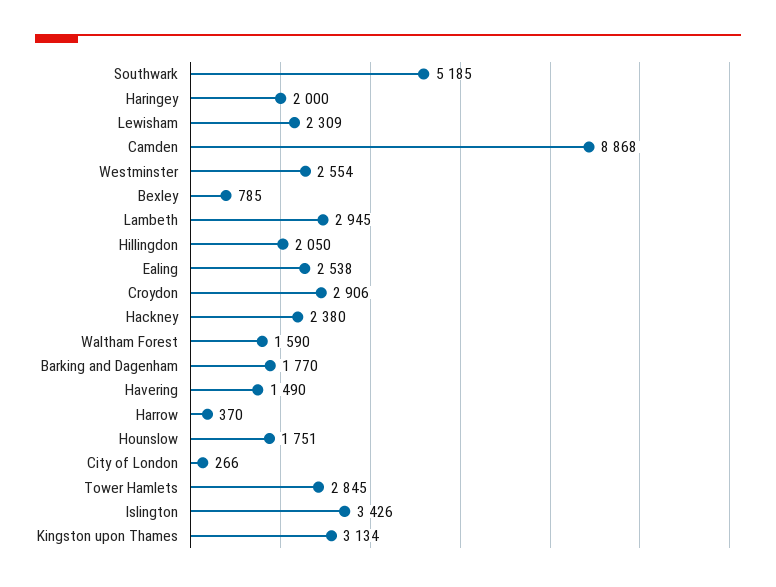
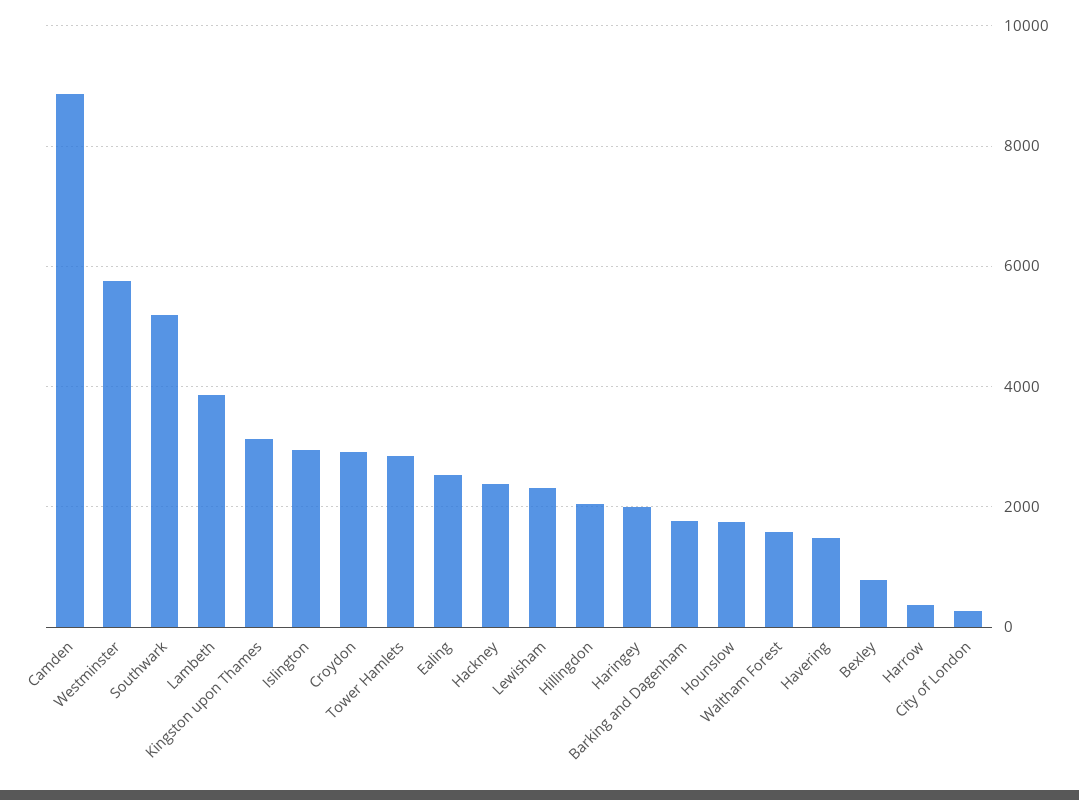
  {
    "Southwark": 5185,
    "Haringey": 2000,
    "Lewisham": 2309,
    "Camden": 8868,
-   "Westminster": 2554,
+   "Westminster": 5800,
    "Bexley": 785,
-   "Lambeth": 2945,
+   "Lambeth": 3800,
    "Hillingdon": 2050,
    "Ealing": 2538,
    "Croydon": 2906,
    "Hackney": 2380,
    "Waltham Forest": 1590,
    "Barking and Dagenham": 1770,
    "Havering": 1490,
    "Harrow": 370,
    "Hounslow": 1751,
    "City of London": 266,
    "Tower Hamlets": 2845,
-   "Islington": 3426,
+   "Islington": 3000,
    "Kingston upon Thames": 3134
  }

